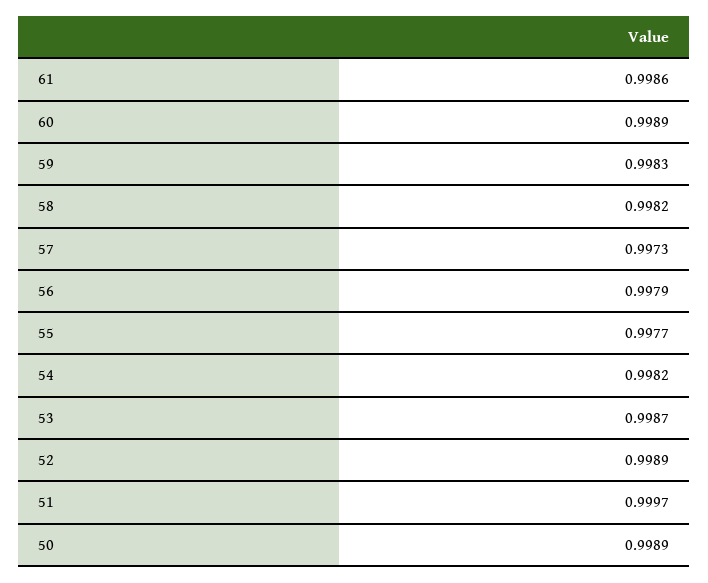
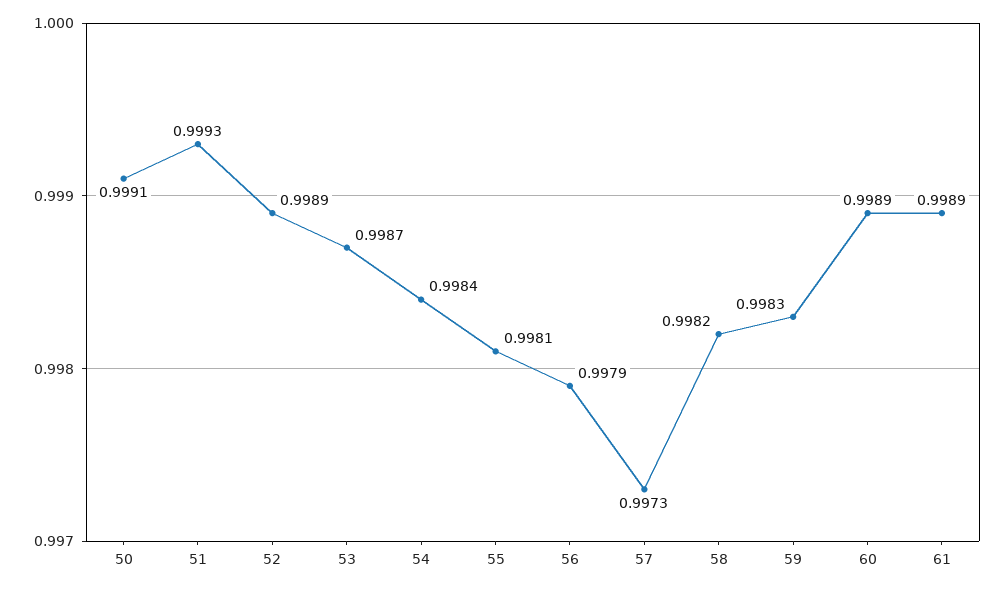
  {
-   "61": 0.9986,
+   "61": 0.9989,
    "60": 0.9989,
    "59": 0.9983,
    "58": 0.9982,
    "57": 0.9973,
    "56": 0.9979,
-   "55": 0.9977,
+   "55": 0.9981,
-   "54": 0.9982,
+   "54": 0.9984,
    "53": 0.9987,
    "52": 0.9989,
-   "51": 0.9997,
+   "51": 0.9993,
-   "50": 0.9989
+   "50": 0.9991
  }

